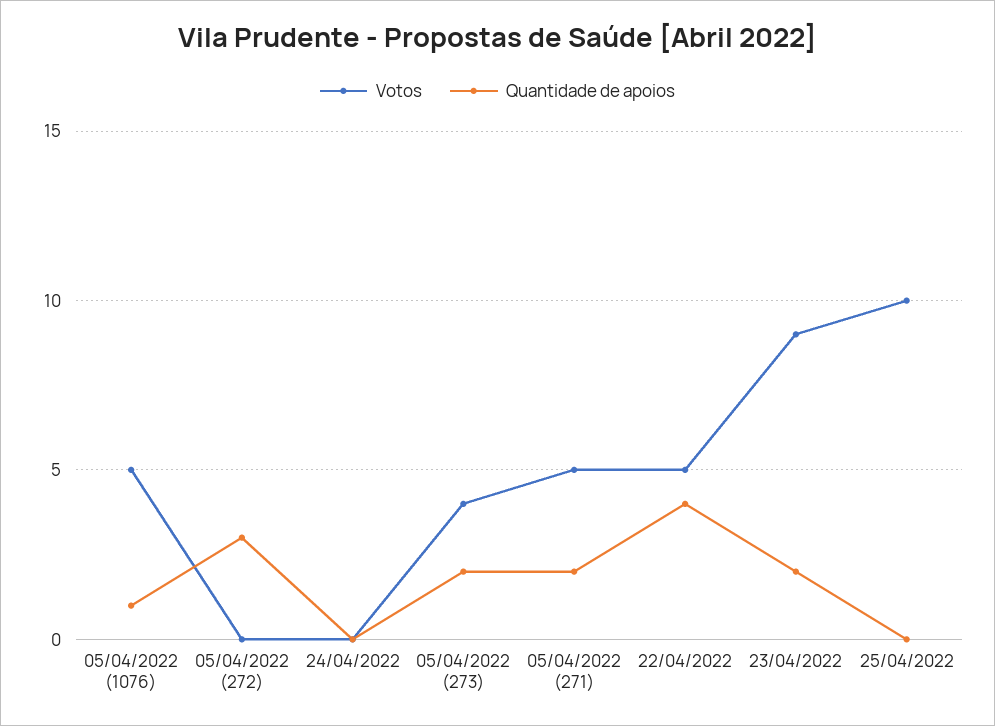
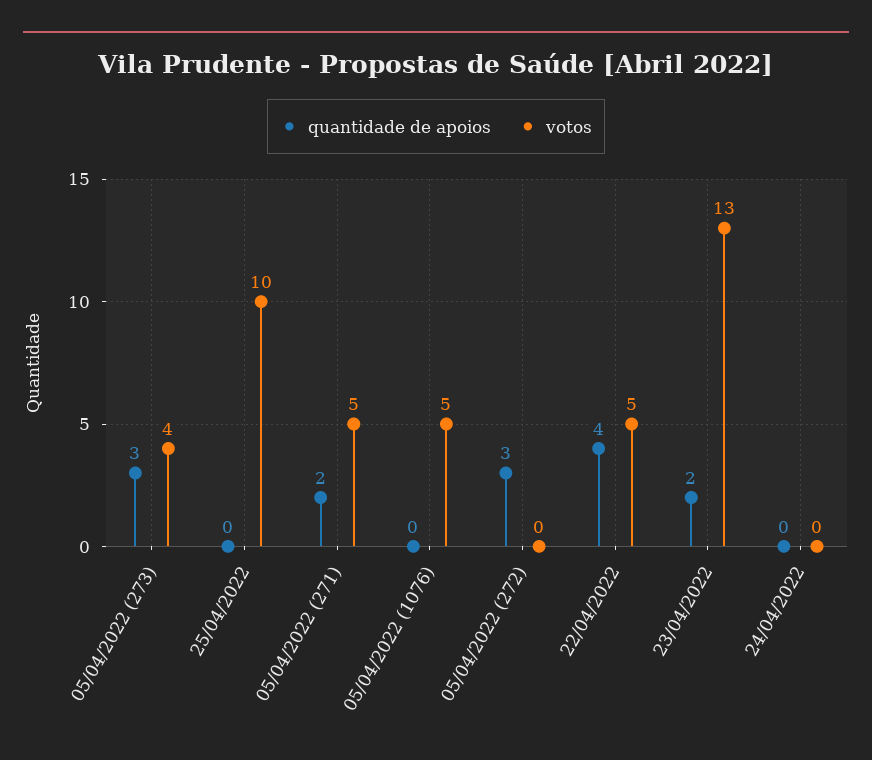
  {
    "Votos": {
      "05/04/2022 (1076)": 5,
      "05/04/2022 (272)": 0,
      "24/04/2022": 0,
      "05/04/2022 (273)": 4,
      "05/04/2022 (271)": 5,
      "22/04/2022": 5,
-     "23/04/2022": 9,
+     "23/04/2022": 13,
      "25/04/2022": 10
    },
    "Quantidade de apoios": {
-     "05/04/2022 (1076)": 1,
+     "05/04/2022 (1076)": 0,
      "05/04/2022 (272)": 3,
      "24/04/2022": 0,
-     "05/04/2022 (273)": 2,
+     "05/04/2022 (273)": 3,
      "05/04/2022 (271)": 2,
      "22/04/2022": 4,
      "23/04/2022": 2,
      "25/04/2022": 0
    }
  }

